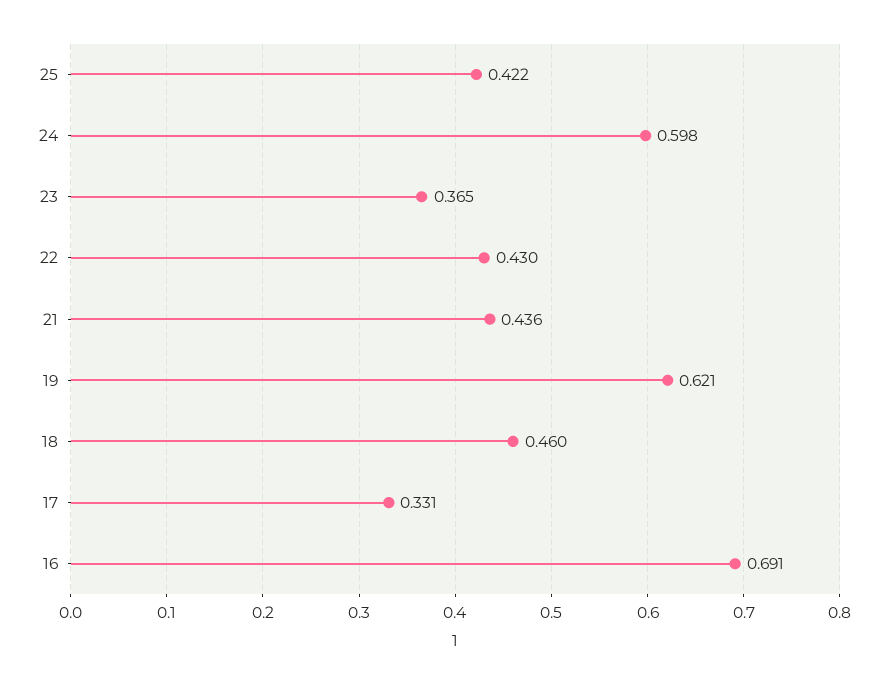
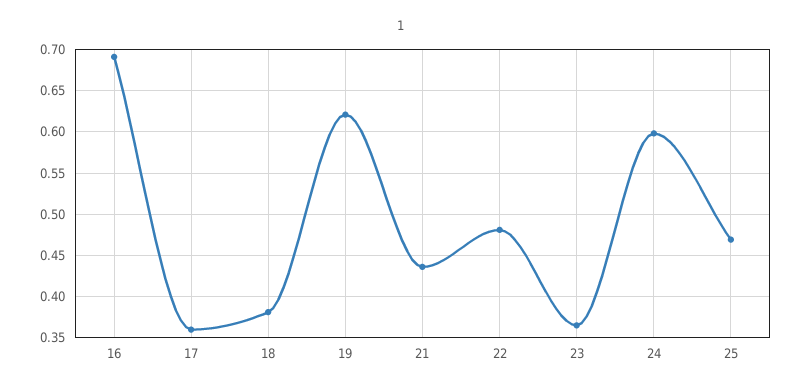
  {
-   "25": 0.422,
+   "25": 0.47,
    "24": 0.598,
    "23": 0.365,
-   "22": 0.43,
+   "22": 0.48,
    "21": 0.436,
    "19": 0.621,
-   "18": 0.46,
+   "18": 0.38,
-   "17": 0.331,
+   "17": 0.36,
    "16": 0.691
  }

